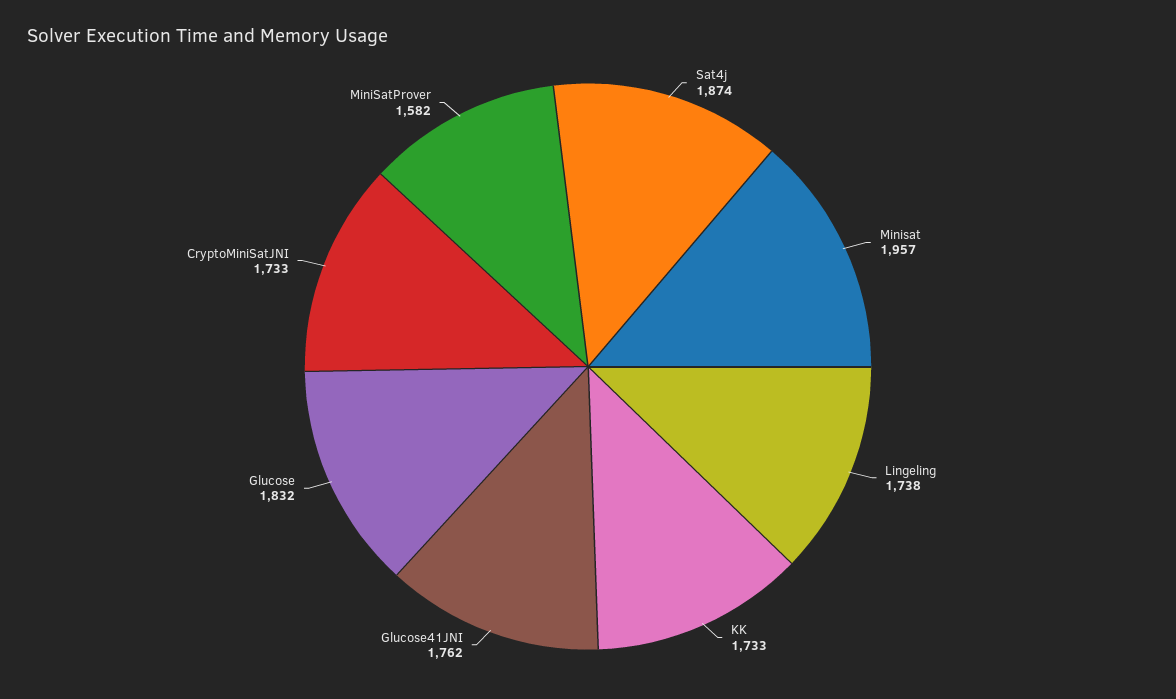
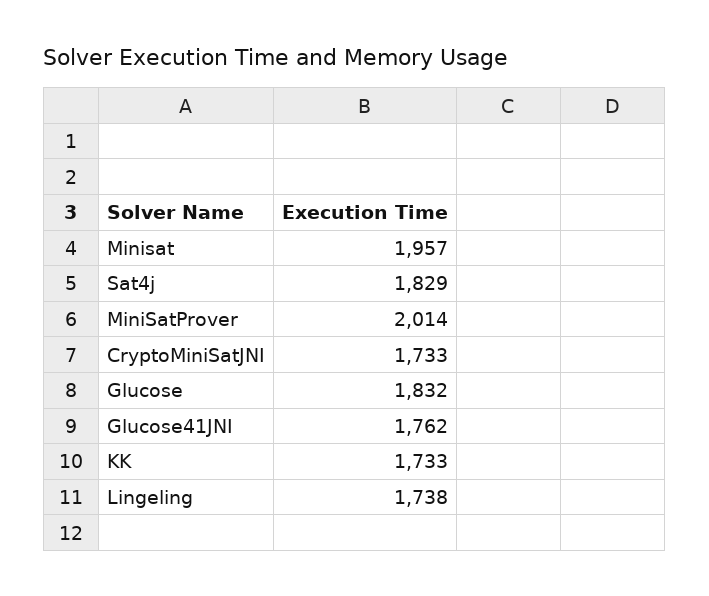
  {
-   "Sat4j": 1874,
+   "Sat4j": 1829,
    "Minisat": 1957,
    "Lingeling": 1738,
    "KK": 1733,
    "Glucose41JNI": 1762,
    "Glucose": 1832,
    "CryptoMiniSatJNI": 1733,
-   "MiniSatProver": 1582
+   "MiniSatProver": 2014
  }

